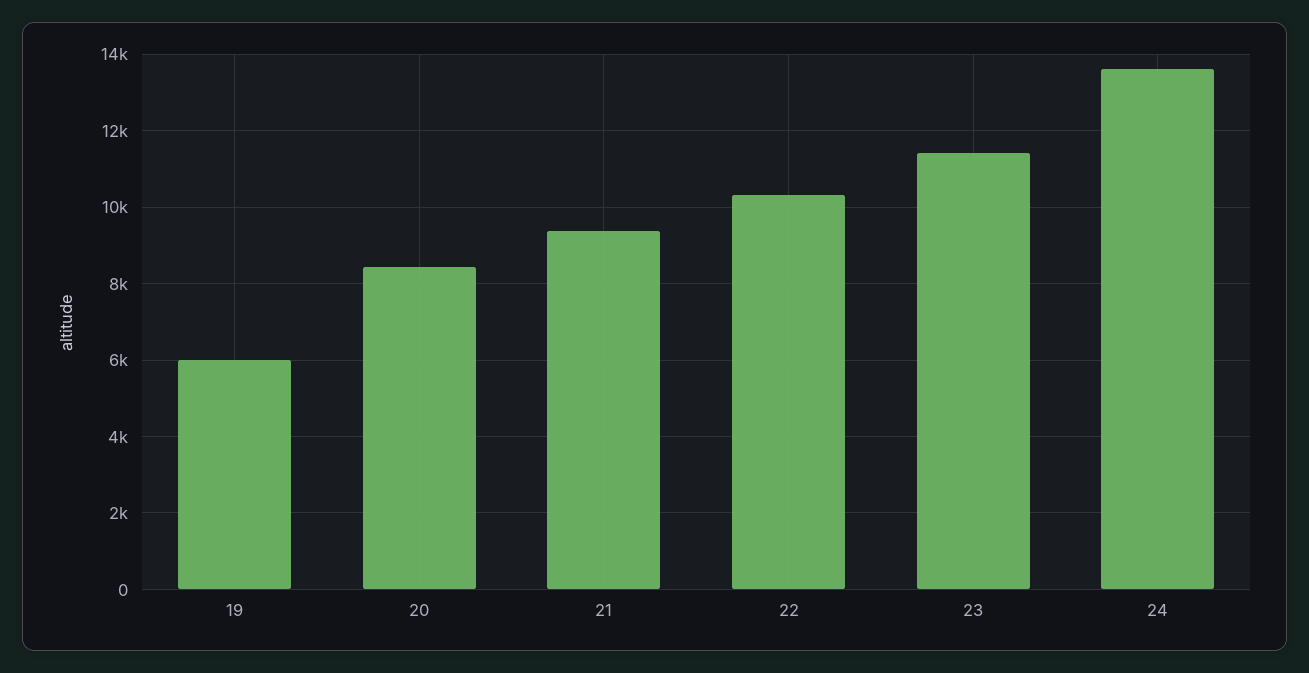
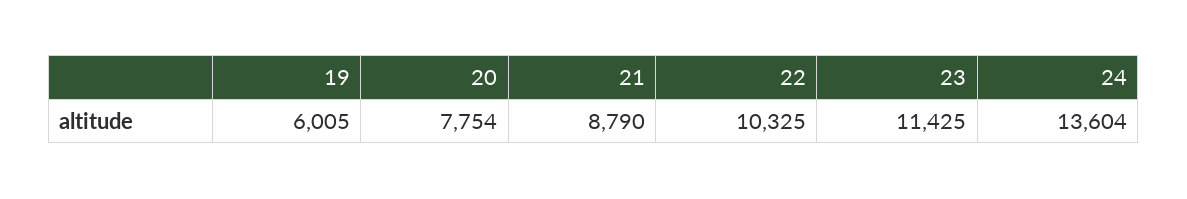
  {
    "19": 6005,
-   "20": 8400,
+   "20": 7754,
-   "21": 9400,
+   "21": 8790,
    "22": 10325,
    "23": 11425,
    "24": 13604
  }

